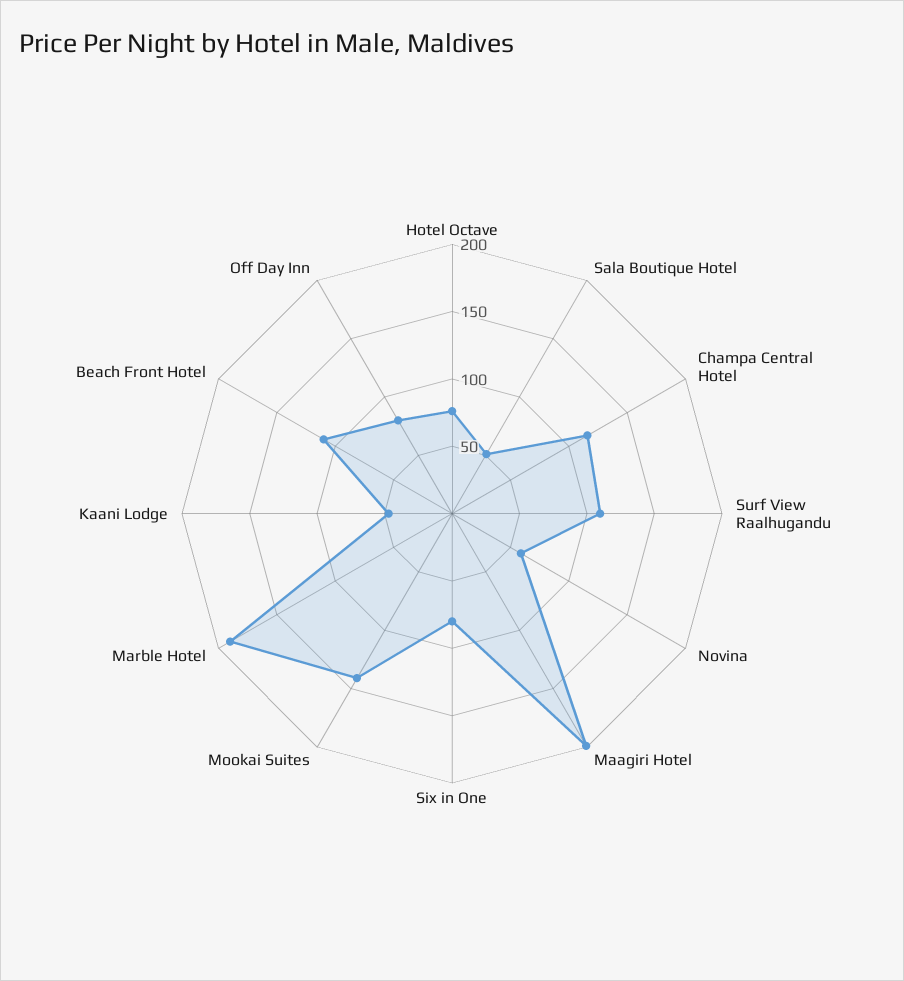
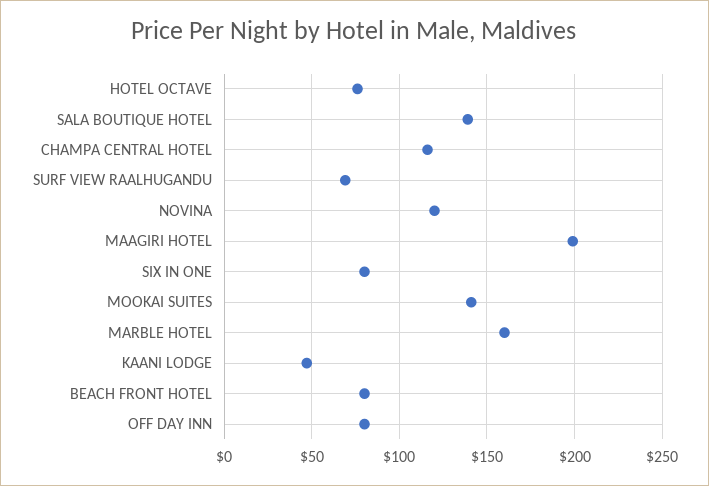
  {
    "Hotel Octave": 75,
-   "Sala Boutique Hotel": 50,
+   "Sala Boutique Hotel": 140,
    "Champa Central Hotel": 115,
-   "Surf View Raalhugandu": 110,
+   "Surf View Raalhugandu": 70,
-   "Novina": 60,
+   "Novina": 120,
    "Maagiri Hotel": 200,
    "Six in One": 80,
    "Mookai Suites": 140,
-   "Marble Hotel": 190,
+   "Marble Hotel": 160,
    "Kaani Lodge": 45,
-   "Beach Front Hotel": 110,
+   "Beach Front Hotel": 80,
    "Off Day Inn": 80
  }

